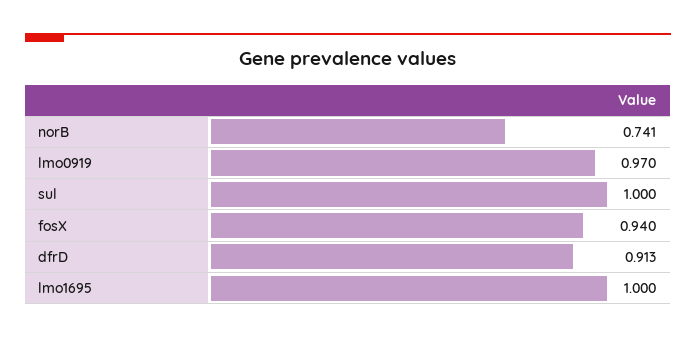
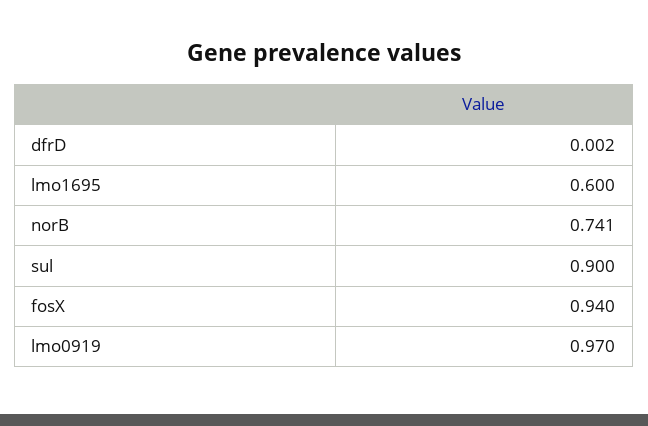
  {
    "norB": 0.741,
    "lmo0919": 0.97,
-   "sul": 1,
+   "sul": 0.9,
    "fosX": 0.94,
-   "dfrD": 0.913,
+   "dfrD": 0.002,
-   "lmo1695": 1
+   "lmo1695": 0.6
  }

